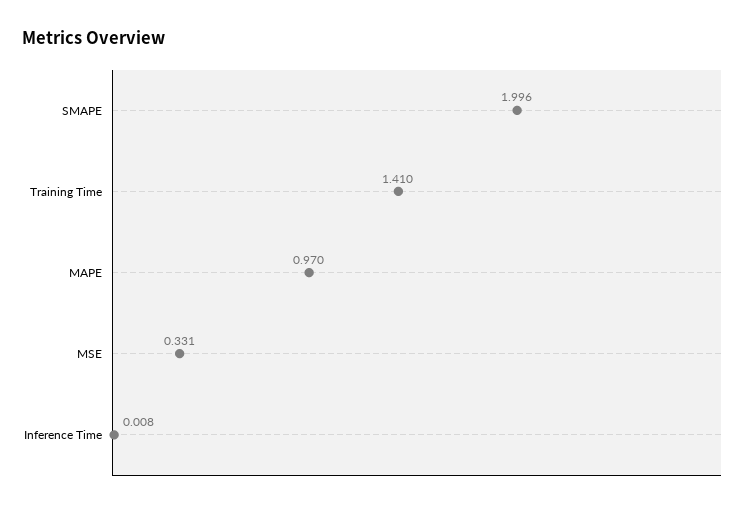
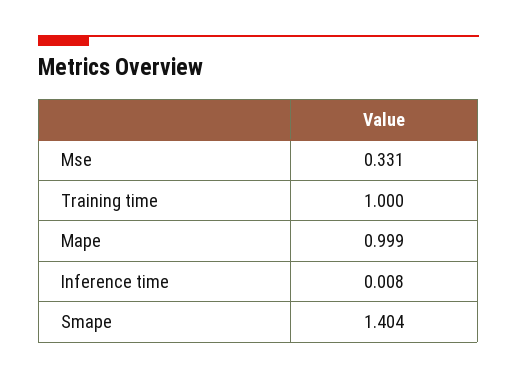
  {
-   "SMAPE": 1.996,
+   "SMAPE": 1.404,
-   "Training Time": 1.41,
+   "Training Time": 1,
-   "MAPE": 0.97,
+   "MAPE": 0.999,
    "MSE": 0.331,
    "Inference Time": 0.008
  }

